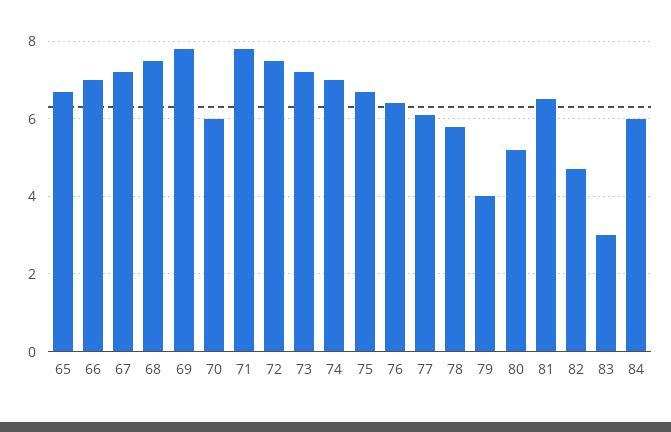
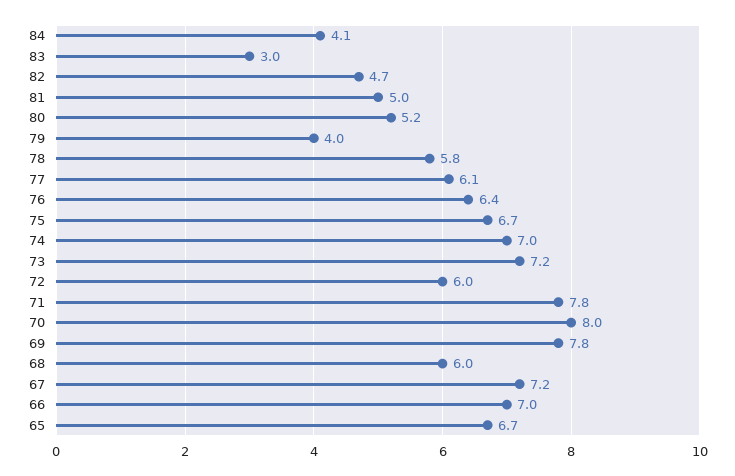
  {
    "65": 6.7,
    "66": 7,
    "67": 7.2,
-   "68": 7.5,
+   "68": 6,
    "69": 7.8,
-   "70": 6,
+   "70": 8,
    "71": 7.8,
-   "72": 7.5,
+   "72": 6,
    "73": 7.2,
    "74": 7,
    "75": 6.7,
    "76": 6.4,
    "77": 6.1,
    "78": 5.8,
    "79": 4,
    "80": 5.2,
-   "81": 6.5,
+   "81": 5,
    "82": 4.7,
    "83": 3,
-   "84": 6
+   "84": 4.1
  }

